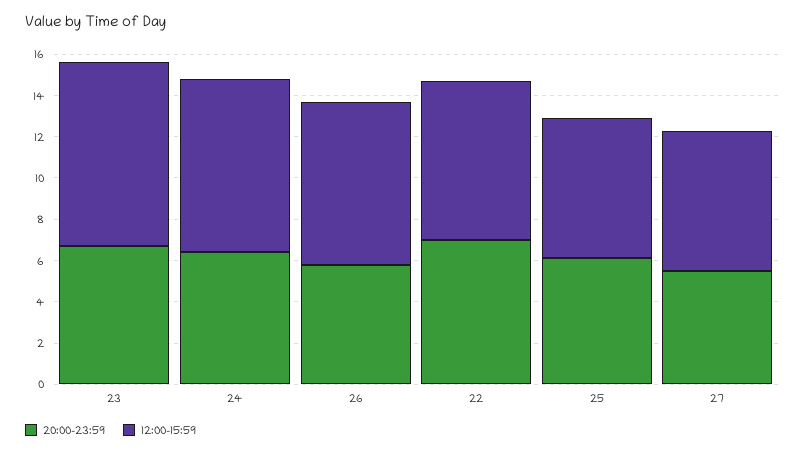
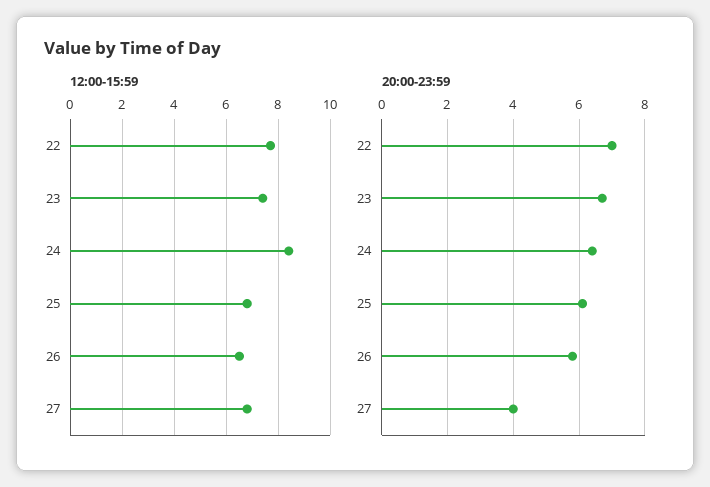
  {
    "20:00-23:59": {
      "23": 6.5,
      "24": 6.5,
      "26": 6,
      "22": 7,
      "25": 6,
-     "27": 5.5
+     "27": 4
    },
    "12:00-15:59": {
-     "23": 9,
+     "23": 7.5,
      "24": 8.5,
-     "26": 8,
+     "26": 6.5,
      "22": 7.5,
      "25": 7,
      "27": 7
    }
  }

